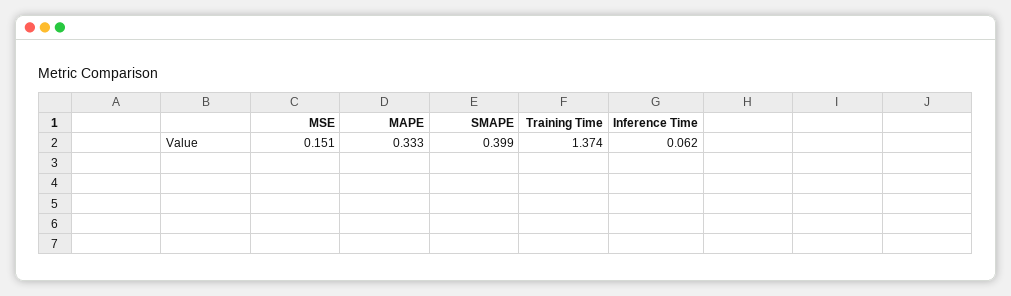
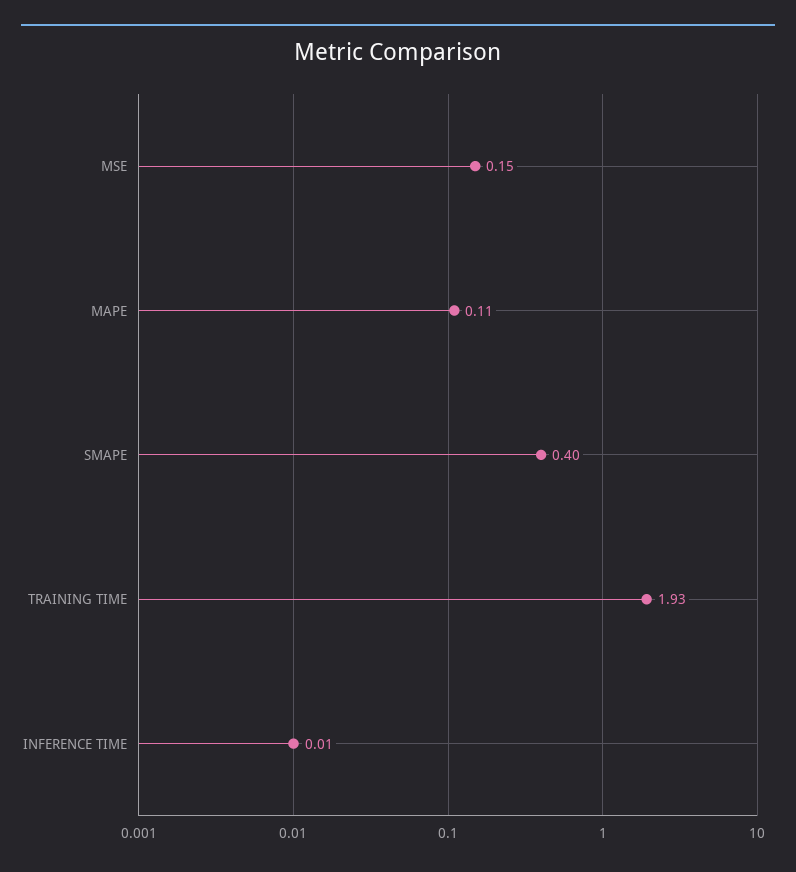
  {
    "MSE": 0.151,
-   "MAPE": 0.333,
+   "MAPE": 0.11,
    "SMAPE": 0.399,
-   "Training Time": 1.374,
+   "Training Time": 1.93,
-   "Inference Time": 0.062
+   "Inference Time": 0.01
  }

